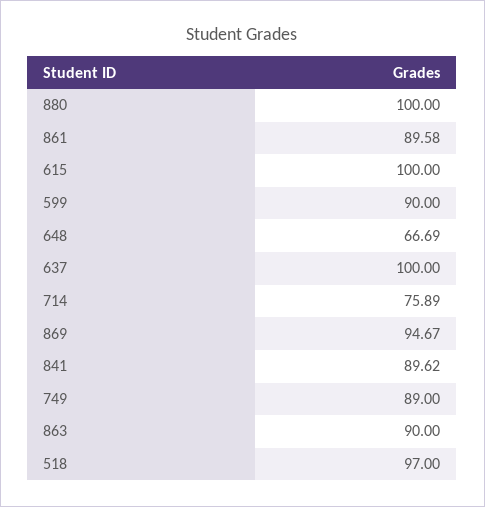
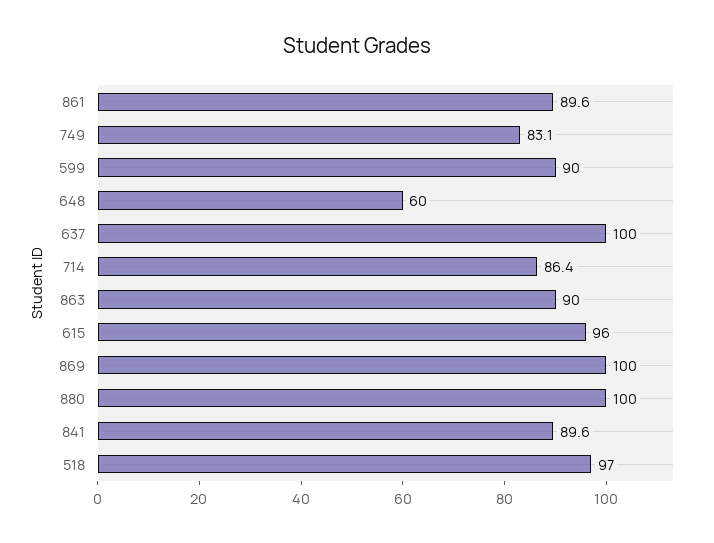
  {
    "880": 100,
    "861": 89.58,
-   "615": 100,
+   "615": 96,
    "599": 90,
-   "648": 66.69,
+   "648": 60,
    "637": 100,
-   "714": 75.89,
+   "714": 86.4,
-   "869": 94.67,
+   "869": 100,
    "841": 89.62,
-   "749": 89,
+   "749": 83.1,
    "863": 90,
    "518": 97
  }

